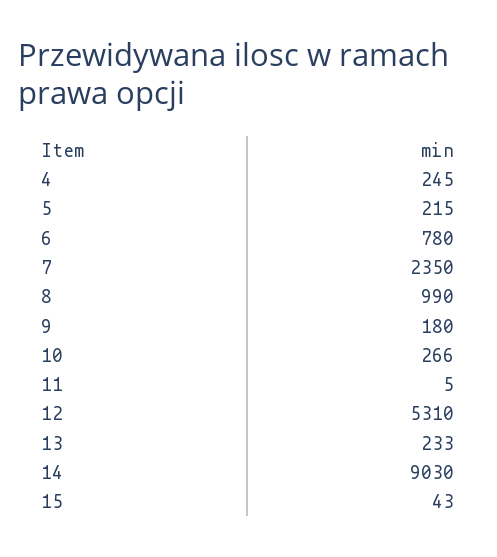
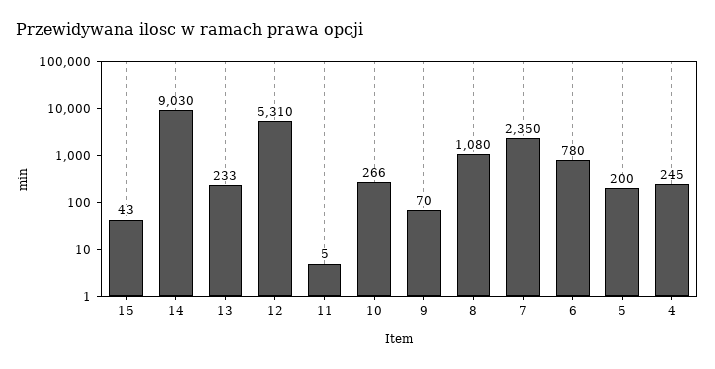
  {
    "4": 245,
-   "5": 215,
+   "5": 200,
    "6": 780,
    "7": 2350,
-   "8": 990,
+   "8": 1080,
-   "9": 180,
+   "9": 70,
    "10": 266,
    "11": 5,
    "12": 5310,
    "13": 233,
    "14": 9030,
    "15": 43
  }

